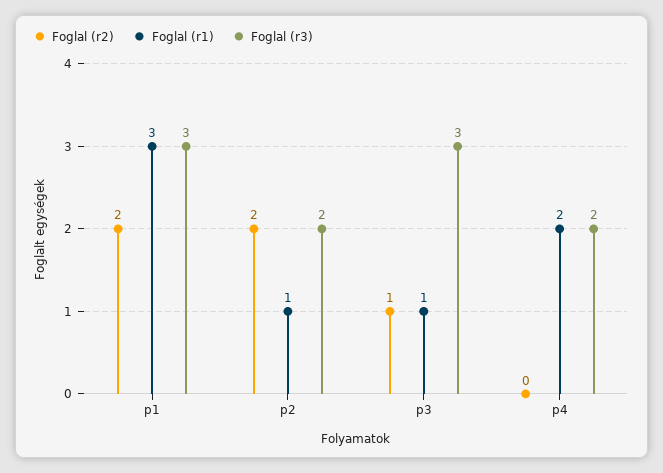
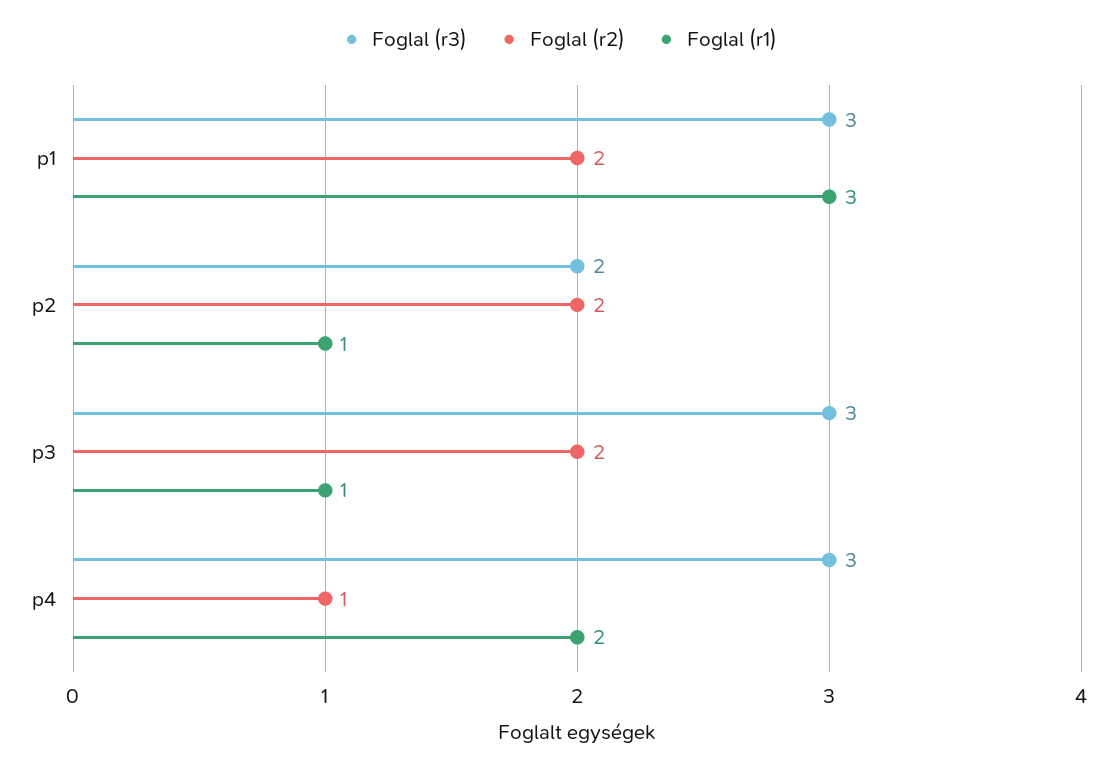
  {
    "Foglal (r2)": {
      "p1": 2,
      "p2": 2,
-     "p3": 1,
+     "p3": 2,
-     "p4": 0
+     "p4": 1
    },
    "Foglal (r1)": {
      "p1": 3,
      "p2": 1,
      "p3": 1,
      "p4": 2
    },
    "Foglal (r3)": {
      "p1": 3,
      "p2": 2,
      "p3": 3,
-     "p4": 2
+     "p4": 3
    }
  }

